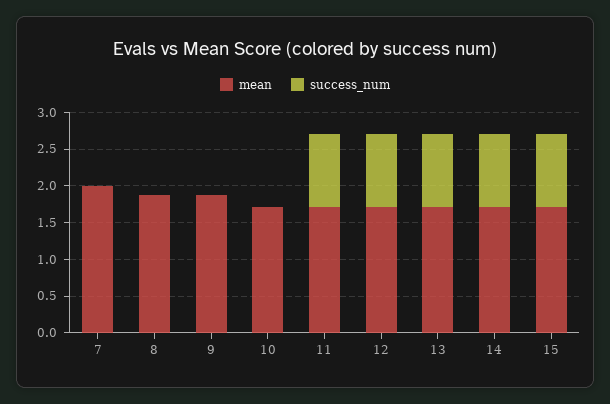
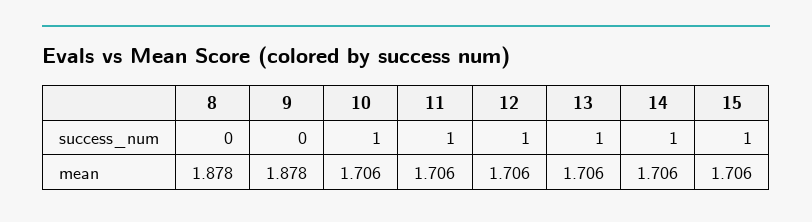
  {
    "mean": {
-     "7": 2,
      "8": 1.878,
      "9": 1.878,
      "10": 1.706,
      "11": 1.706,
      "12": 1.706,
      "13": 1.706,
      "14": 1.706,
      "15": 1.706
    },
    "success_num": {
-     "7": 0,
      "8": 0,
      "9": 0,
-     "10": 0,
+     "10": 1,
      "11": 1,
      "12": 1,
      "13": 1,
      "14": 1,
      "15": 1
    }
  }

